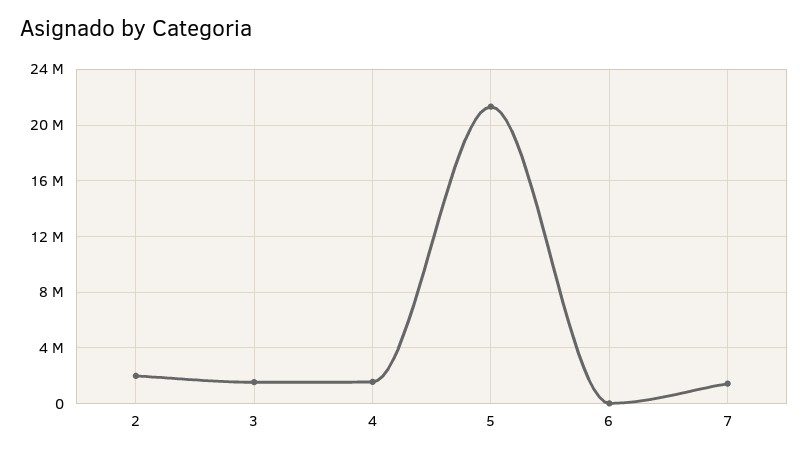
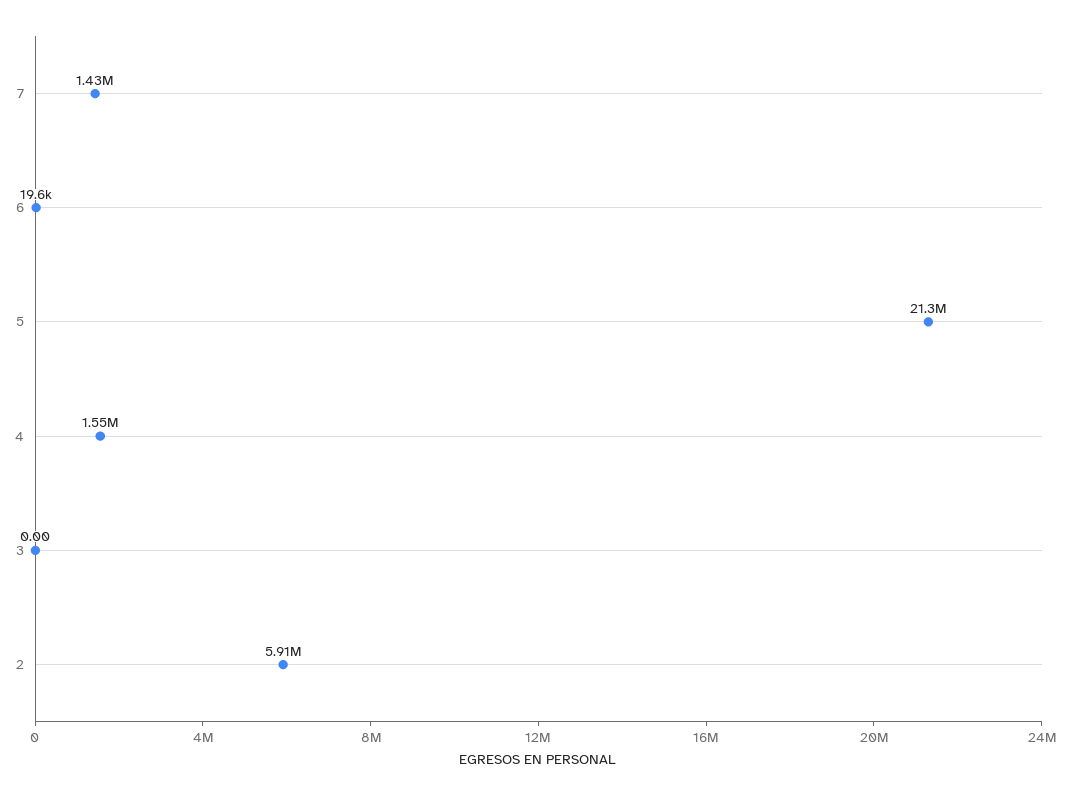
  {
-   "2": 2000000,
+   "2": 5910000,
-   "3": 1500000,
+   "3": 0,
    "4": 1550000,
    "5": 21300000,
    "6": 19600,
    "7": 1430000
  }

